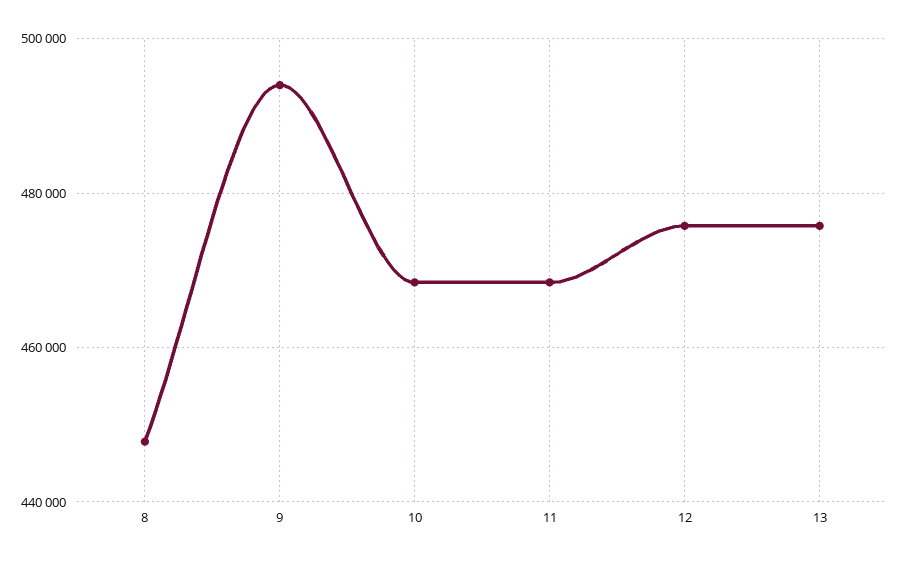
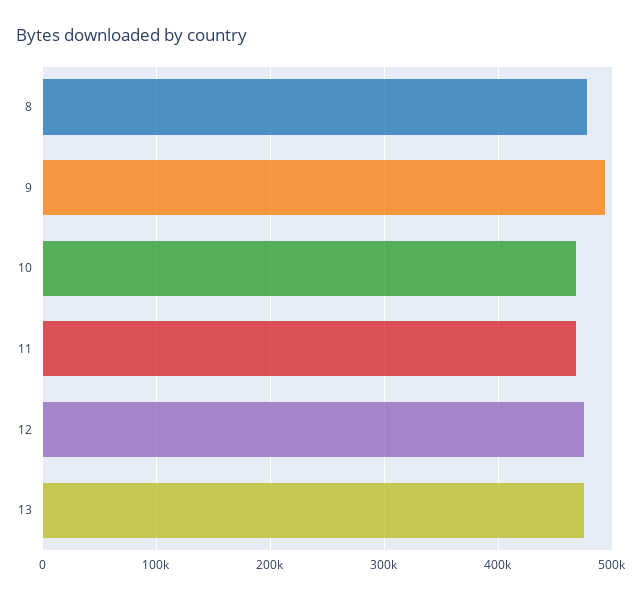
  {
-   "8": 448000,
+   "8": 480000,
    "9": 494000,
    "10": 468000,
    "11": 468000,
    "12": 476000,
    "13": 476000
  }

